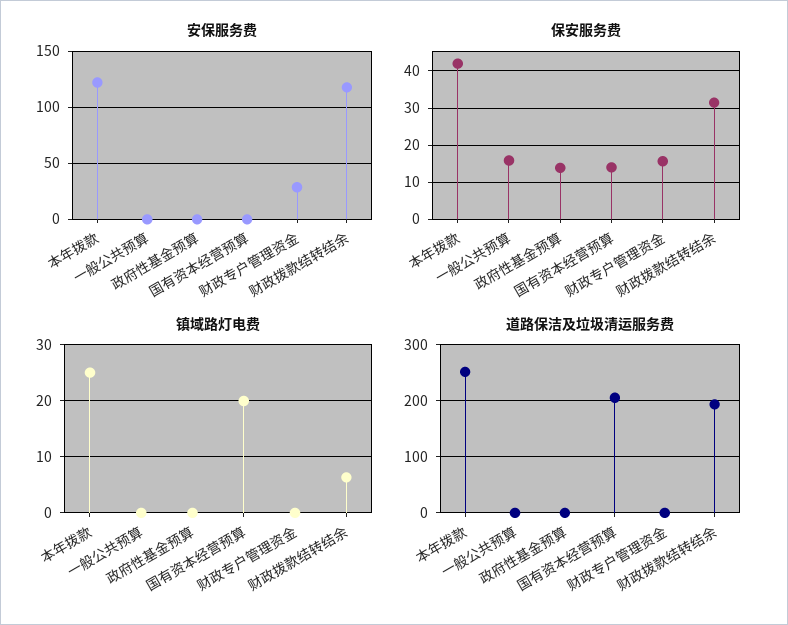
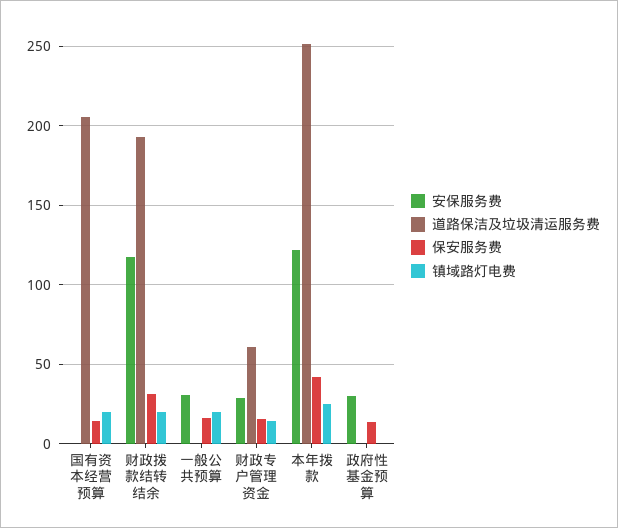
  {
    "安保服务费": {
      "本年拨款": 120,
-     "一般公共预算": 0,
+     "一般公共预算": 30,
-     "政府性基金预算": 0,
+     "政府性基金预算": 30,
      "国有资本经营预算": 0,
      "财政专户管理资金": 30,
      "财政拨款结转结余": 120
    },
    "保安服务费": {
      "本年拨款": 42,
      "一般公共预算": 16,
      "政府性基金预算": 14,
      "国有资本经营预算": 14,
      "财政专户管理资金": 16,
      "财政拨款结转结余": 32
    },
    "镇域路灯电费": {
      "本年拨款": 26,
-     "一般公共预算": 0,
+     "一般公共预算": 20,
      "政府性基金预算": 0,
      "国有资本经营预算": 20,
-     "财政专户管理资金": 0,
+     "财政专户管理资金": 15,
-     "财政拨款结转结余": 6
+     "财政拨款结转结余": 20
    },
    "道路保洁及垃圾清运服务费": {
      "本年拨款": 250,
      "一般公共预算": 0,
      "政府性基金预算": 0,
      "国有资本经营预算": 205,
-     "财政专户管理资金": 0,
+     "财政专户管理资金": 60,
      "财政拨款结转结余": 195
    }
  }

